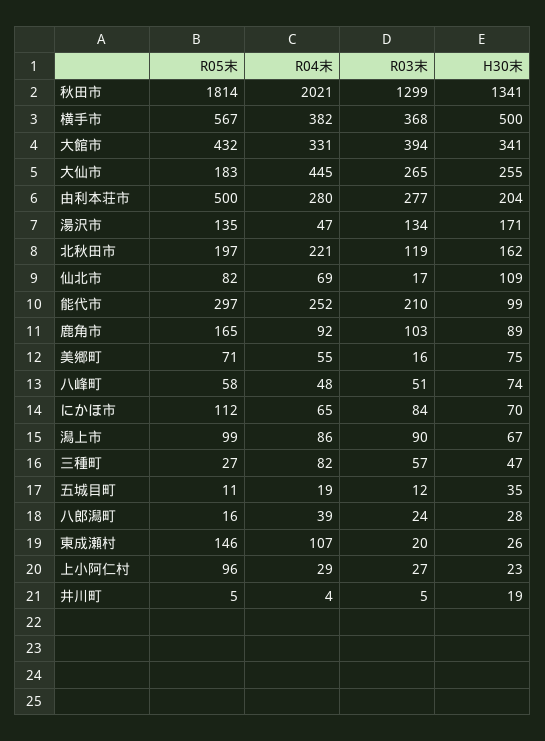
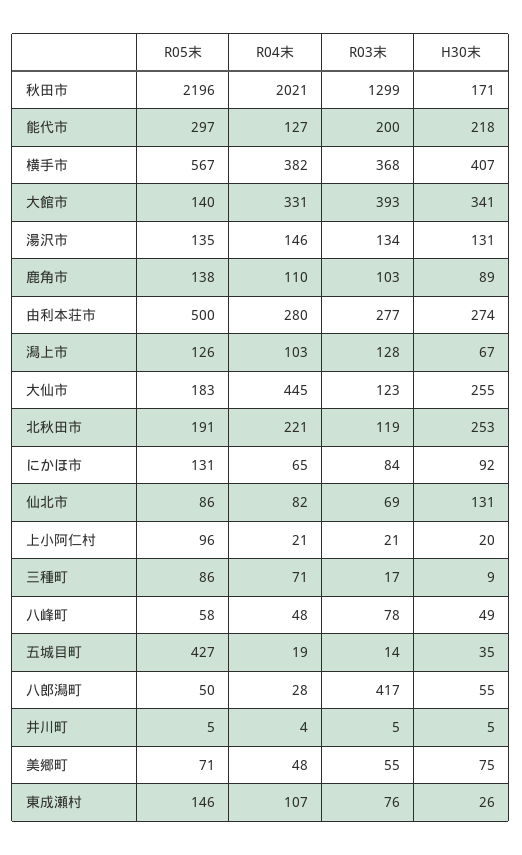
  {
    "R05末": {
-     "秋田市": 1814,
+     "秋田市": 2196,
      "横手市": 567,
-     "大館市": 432,
+     "大館市": 140,
      "大仙市": 183,
      "由利本荘市": 500,
      "湯沢市": 135,
-     "北秋田市": 197,
+     "北秋田市": 191,
-     "仙北市": 82,
+     "仙北市": 86,
      "能代市": 297,
-     "鹿角市": 165,
+     "鹿角市": 138,
      "美郷町": 71,
      "八峰町": 58,
-     "にかほ市": 112,
+     "にかほ市": 131,
-     "潟上市": 99,
+     "潟上市": 126,
-     "三種町": 27,
+     "三種町": 86,
-     "五城目町": 11,
+     "五城目町": 427,
-     "八郎潟町": 16,
+     "八郎潟町": 50,
      "東成瀬村": 146,
      "上小阿仁村": 96,
      "井川町": 5
    },
    "R04末": {
      "秋田市": 2021,
      "横手市": 382,
      "大館市": 331,
      "大仙市": 445,
      "由利本荘市": 280,
-     "湯沢市": 47,
+     "湯沢市": 146,
      "北秋田市": 221,
-     "仙北市": 69,
+     "仙北市": 82,
-     "能代市": 252,
+     "能代市": 127,
-     "鹿角市": 92,
+     "鹿角市": 110,
-     "美郷町": 55,
+     "美郷町": 48,
      "八峰町": 48,
      "にかほ市": 65,
-     "潟上市": 86,
+     "潟上市": 103,
-     "三種町": 82,
+     "三種町": 71,
      "五城目町": 19,
-     "八郎潟町": 39,
+     "八郎潟町": 28,
      "東成瀬村": 107,
-     "上小阿仁村": 29,
+     "上小阿仁村": 21,
      "井川町": 4
    },
    "R03末": {
      "秋田市": 1299,
      "横手市": 368,
-     "大館市": 394,
+     "大館市": 393,
-     "大仙市": 265,
+     "大仙市": 123,
      "由利本荘市": 277,
      "湯沢市": 134,
      "北秋田市": 119,
-     "仙北市": 17,
+     "仙北市": 69,
-     "能代市": 210,
+     "能代市": 200,
      "鹿角市": 103,
-     "美郷町": 16,
+     "美郷町": 55,
-     "八峰町": 51,
+     "八峰町": 78,
      "にかほ市": 84,
-     "潟上市": 90,
+     "潟上市": 128,
-     "三種町": 57,
+     "三種町": 17,
-     "五城目町": 12,
+     "五城目町": 14,
-     "八郎潟町": 24,
+     "八郎潟町": 417,
-     "東成瀬村": 20,
+     "東成瀬村": 76,
-     "上小阿仁村": 27,
+     "上小阿仁村": 21,
      "井川町": 5
    },
    "H30末": {
-     "秋田市": 1341,
+     "秋田市": 171,
-     "横手市": 500,
+     "横手市": 407,
      "大館市": 341,
      "大仙市": 255,
-     "由利本荘市": 204,
+     "由利本荘市": 274,
-     "湯沢市": 171,
+     "湯沢市": 131,
-     "北秋田市": 162,
+     "北秋田市": 253,
-     "仙北市": 109,
+     "仙北市": 131,
-     "能代市": 99,
+     "能代市": 218,
      "鹿角市": 89,
      "美郷町": 75,
-     "八峰町": 74,
+     "八峰町": 49,
-     "にかほ市": 70,
+     "にかほ市": 92,
      "潟上市": 67,
-     "三種町": 47,
+     "三種町": 9,
      "五城目町": 35,
-     "八郎潟町": 28,
+     "八郎潟町": 55,
      "東成瀬村": 26,
-     "上小阿仁村": 23,
+     "上小阿仁村": 20,
-     "井川町": 19
+     "井川町": 5
    }
  }

